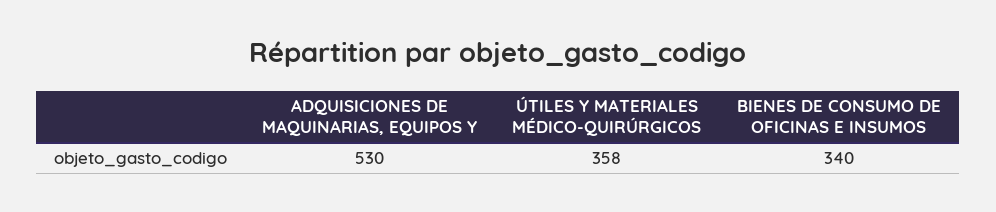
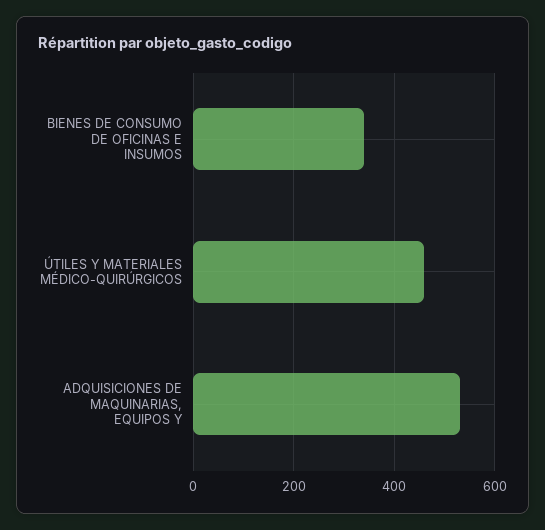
  {
    "ADQUISICIONES DE MAQUINARIAS, EQUIPOS Y": 530,
-   "ÚTILES Y MATERIALES MÉDICO-QUIRÚRGICOS": 358,
+   "ÚTILES Y MATERIALES MÉDICO-QUIRÚRGICOS": 460,
    "BIENES DE CONSUMO DE OFICINAS E INSUMOS": 340
  }

